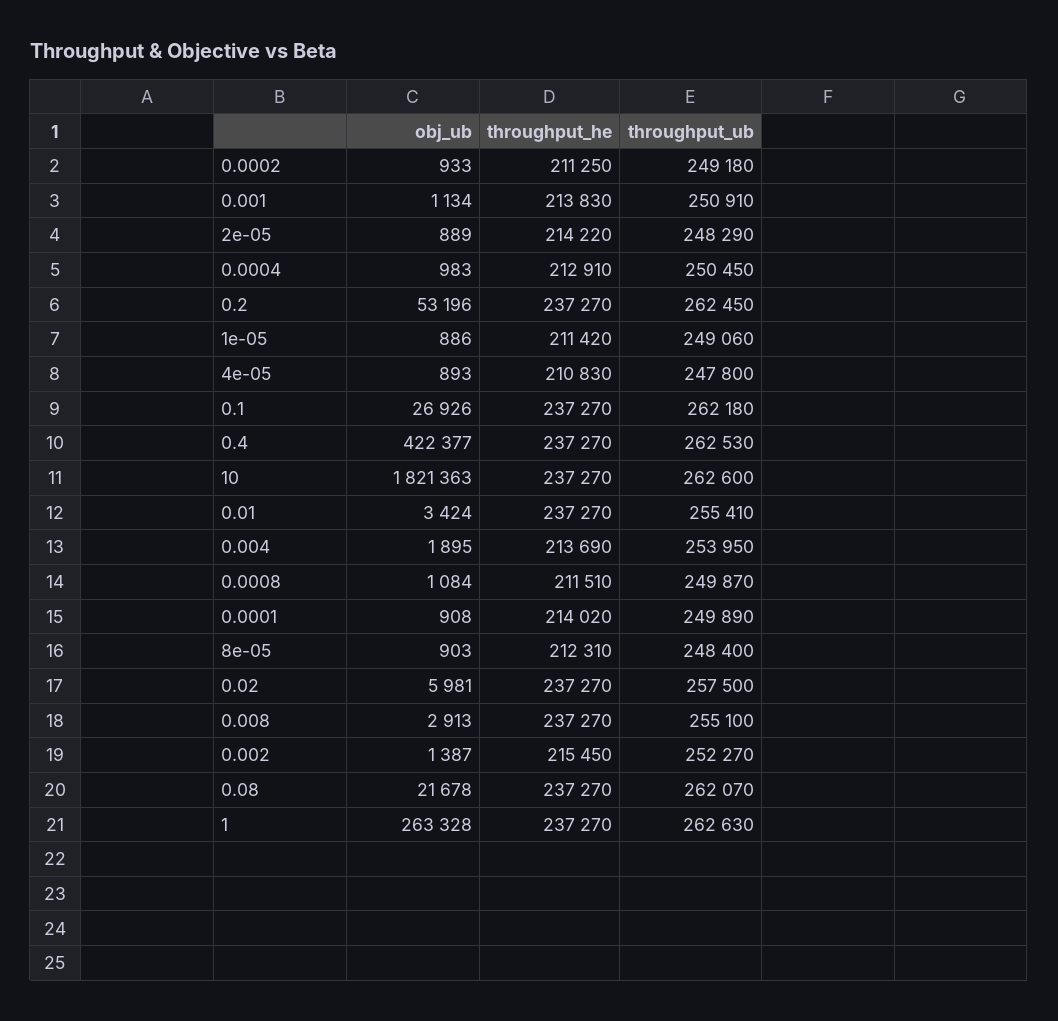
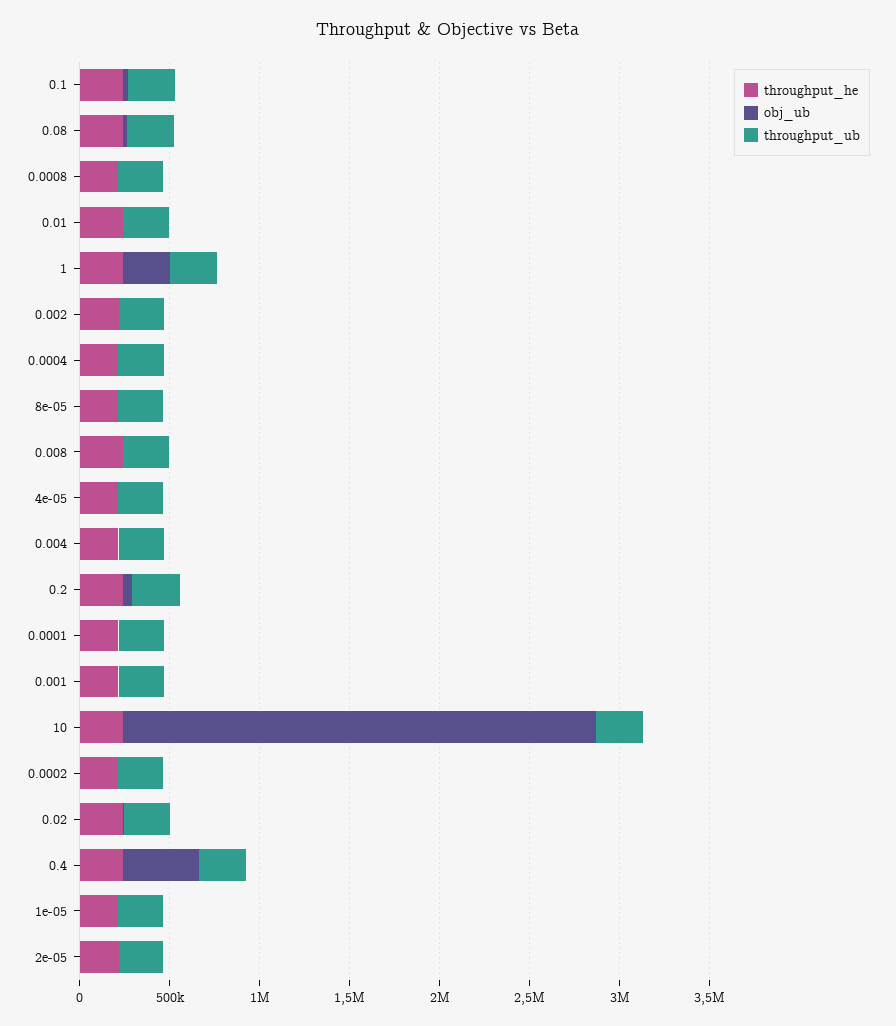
  {
    "obj_ub": {
      "0.0002": 933,
      "0.001": 1134,
      "2e-05": 889,
      "0.0004": 983,
      "0.2": 53196,
      "1e-05": 886,
      "4e-05": 893,
      "0.1": 26926,
      "0.4": 422377,
-     "10": 1821363,
+     "10": 2600000,
      "0.01": 3424,
      "0.004": 1895,
      "0.0008": 1084,
      "0.0001": 908,
      "8e-05": 903,
      "0.02": 5981,
      "0.008": 2913,
      "0.002": 1387,
      "0.08": 21678,
      "1": 263328
    },
    "throughput_he": {
      "0.0002": 211250,
      "0.001": 213830,
      "2e-05": 214220,
      "0.0004": 212910,
      "0.2": 237270,
      "1e-05": 211420,
      "4e-05": 210830,
      "0.1": 237270,
      "0.4": 237270,
      "10": 237270,
      "0.01": 237270,
      "0.004": 213690,
      "0.0008": 211510,
      "0.0001": 214020,
      "8e-05": 212310,
      "0.02": 237270,
      "0.008": 237270,
      "0.002": 215450,
      "0.08": 237270,
      "1": 237270
    },
    "throughput_ub": {
      "0.0002": 249180,
      "0.001": 250910,
      "2e-05": 248290,
      "0.0004": 250450,
      "0.2": 262450,
      "1e-05": 249060,
      "4e-05": 247800,
      "0.1": 262180,
      "0.4": 262530,
      "10": 262600,
      "0.01": 255410,
      "0.004": 253950,
      "0.0008": 249870,
      "0.0001": 249890,
      "8e-05": 248400,
      "0.02": 257500,
      "0.008": 255100,
      "0.002": 252270,
      "0.08": 262070,
      "1": 262630
    }
  }

